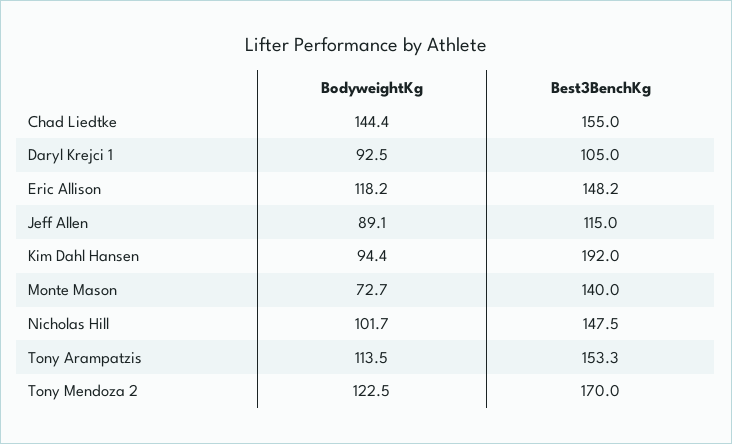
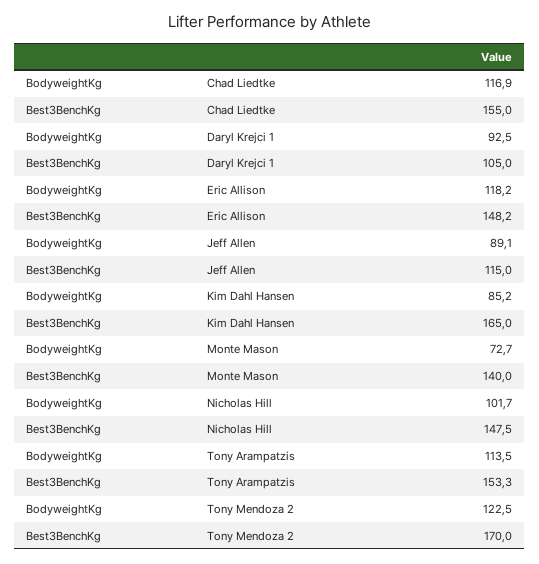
  {
    "BodyweightKg": {
-     "Chad Liedtke": 144.4,
+     "Chad Liedtke": 116.9,
      "Daryl Krejci 1": 92.5,
      "Eric Allison": 118.2,
      "Jeff Allen": 89.1,
-     "Kim Dahl Hansen": 94.4,
+     "Kim Dahl Hansen": 85.2,
      "Monte Mason": 72.7,
      "Nicholas Hill": 101.7,
      "Tony Arampatzis": 113.5,
      "Tony Mendoza 2": 122.5
    },
    "Best3BenchKg": {
      "Chad Liedtke": 155,
      "Daryl Krejci 1": 105,
      "Eric Allison": 148.2,
      "Jeff Allen": 115,
-     "Kim Dahl Hansen": 192,
+     "Kim Dahl Hansen": 165,
      "Monte Mason": 140,
      "Nicholas Hill": 147.5,
      "Tony Arampatzis": 153.3,
      "Tony Mendoza 2": 170
    }
  }

